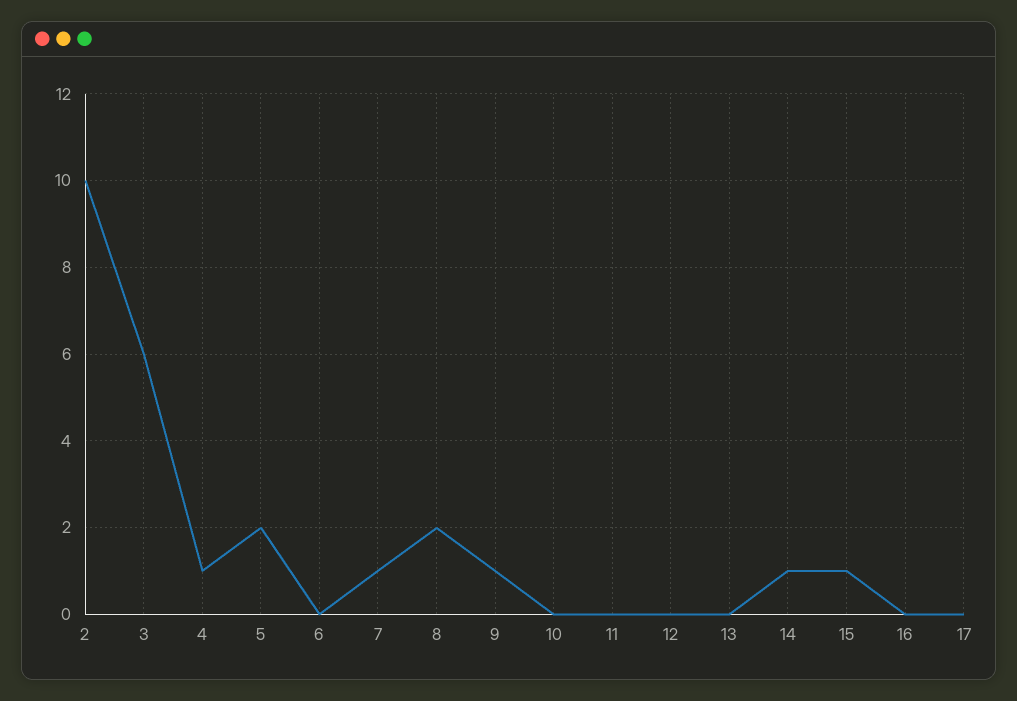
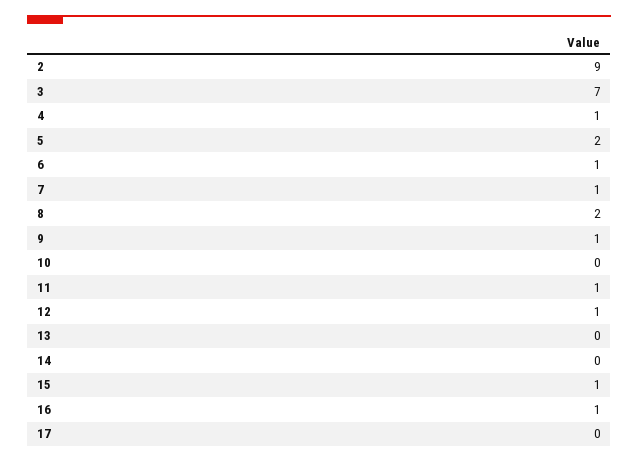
  {
-   "2": 10,
+   "2": 9,
-   "3": 6,
+   "3": 7,
    "4": 1,
    "5": 2,
-   "6": 0,
+   "6": 1,
    "7": 1,
    "8": 2,
    "9": 1,
    "10": 0,
-   "11": 0,
+   "11": 1,
-   "12": 0,
+   "12": 1,
    "13": 0,
-   "14": 1,
+   "14": 0,
    "15": 1,
-   "16": 0,
+   "16": 1,
    "17": 0
  }

